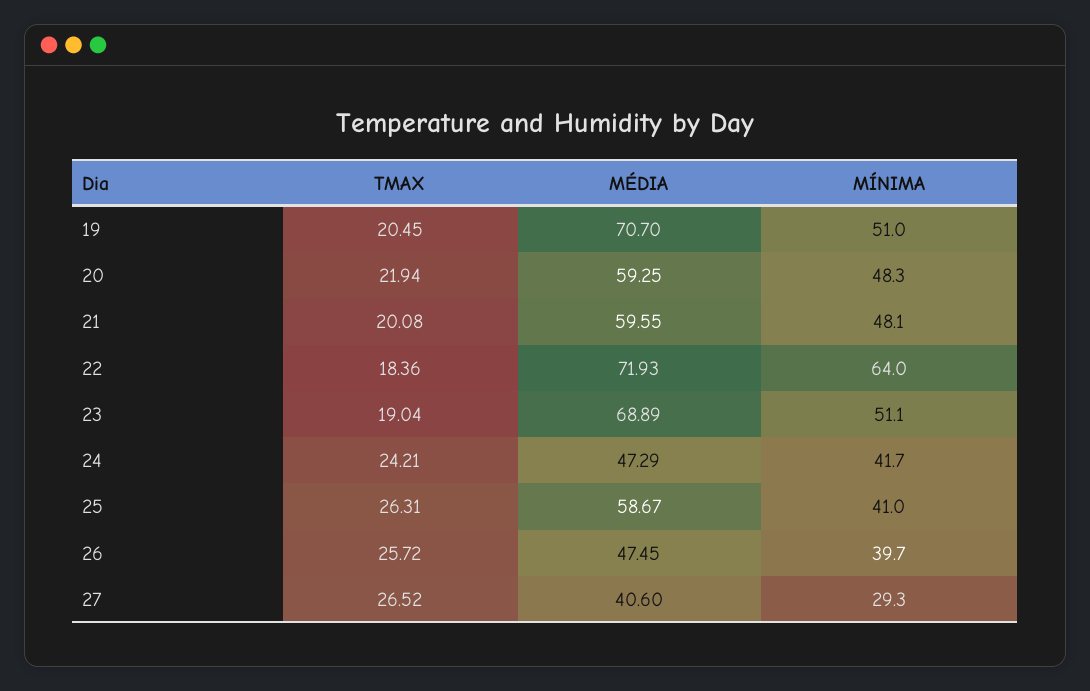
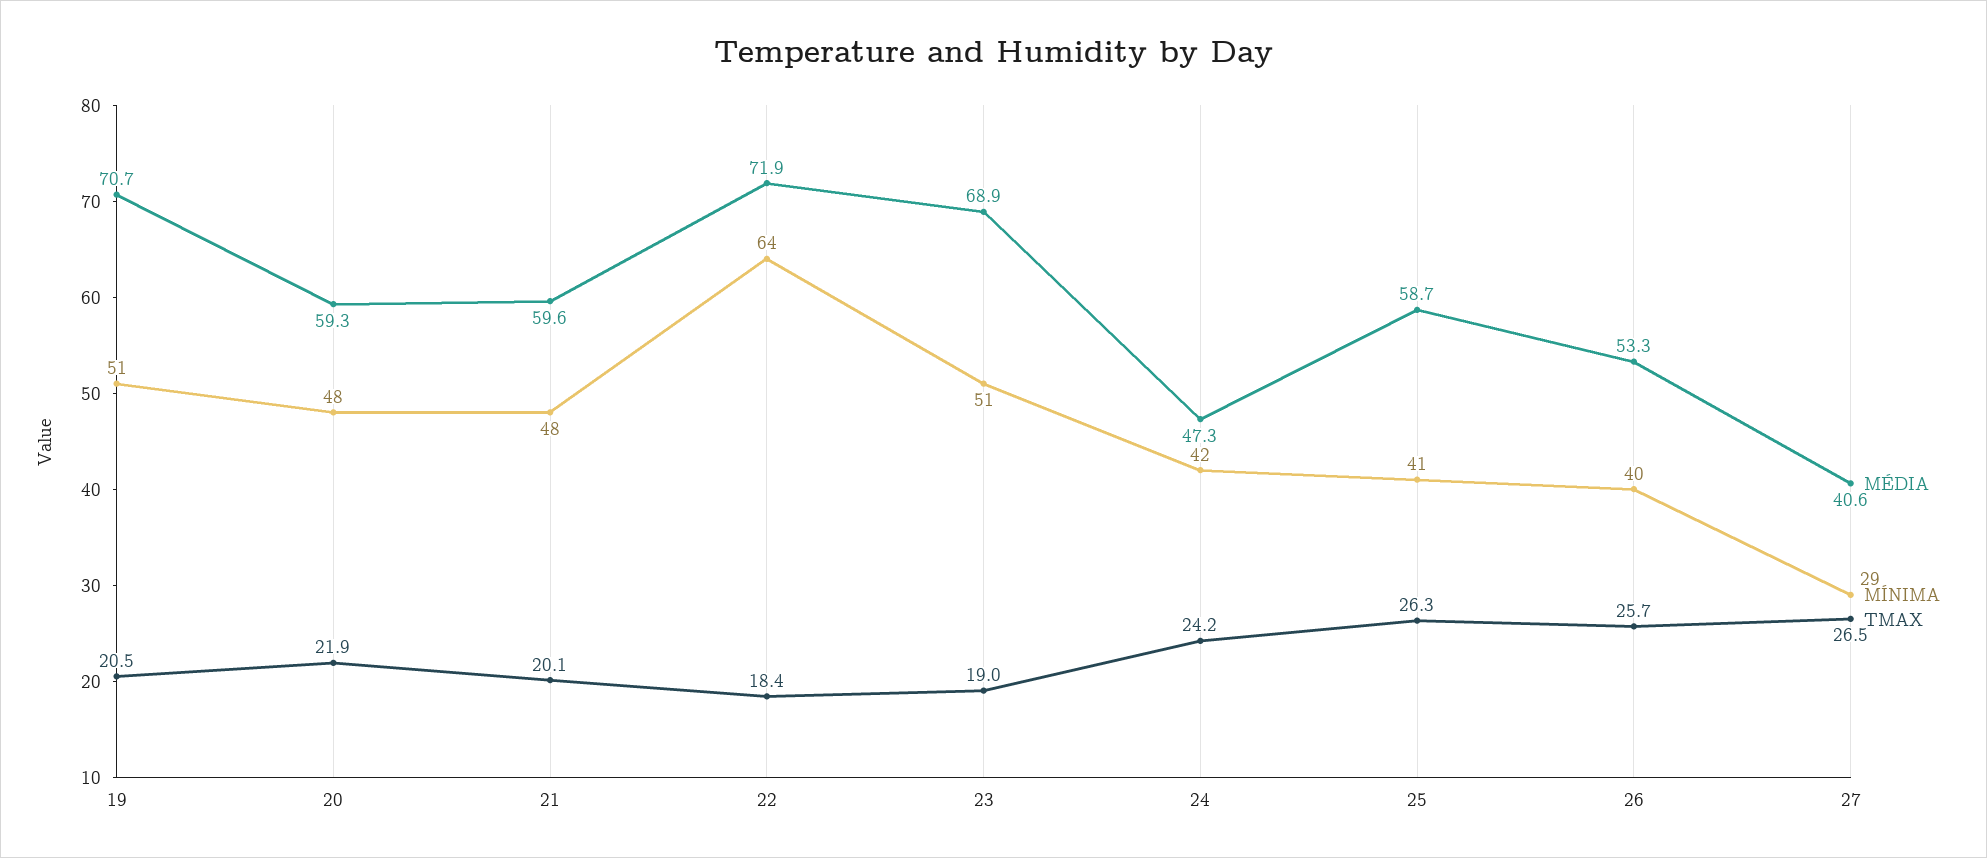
  {
    "TMAX": {
      "19": 20.45,
      "20": 21.94,
      "21": 20.08,
      "22": 18.36,
      "23": 19.04,
      "24": 24.21,
      "25": 26.31,
      "26": 25.72,
      "27": 26.52
    },
    "MÉDIA": {
      "19": 70.7,
      "20": 59.25,
      "21": 59.55,
      "22": 71.93,
      "23": 68.89,
      "24": 47.29,
      "25": 58.67,
-     "26": 47.45,
+     "26": 53.3,
      "27": 40.6
    },
    "MÍNIMA": {
      "19": 51,
      "20": 48.3,
      "21": 48.1,
      "22": 64,
      "23": 51.1,
      "24": 41.7,
      "25": 41,
      "26": 39.7,
      "27": 29.3
    }
  }

